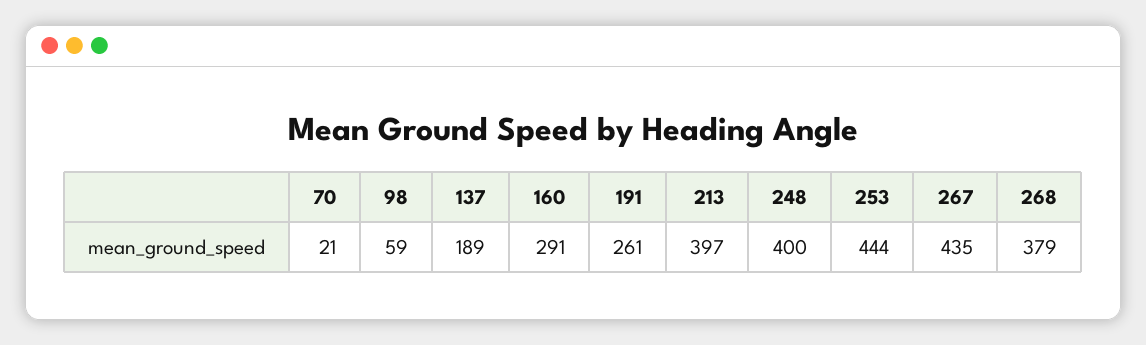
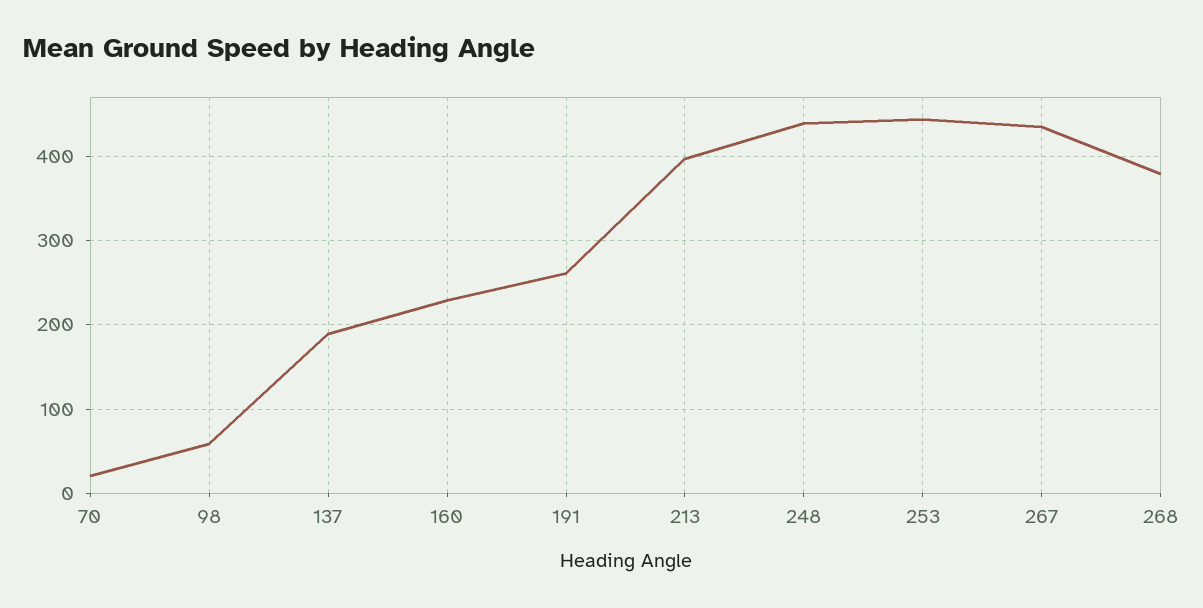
  {
    "70": 21,
    "98": 59,
    "137": 189,
-   "160": 291,
+   "160": 230,
    "191": 261,
    "213": 397,
-   "248": 400,
+   "248": 440,
    "253": 444,
    "267": 435,
    "268": 379
  }

